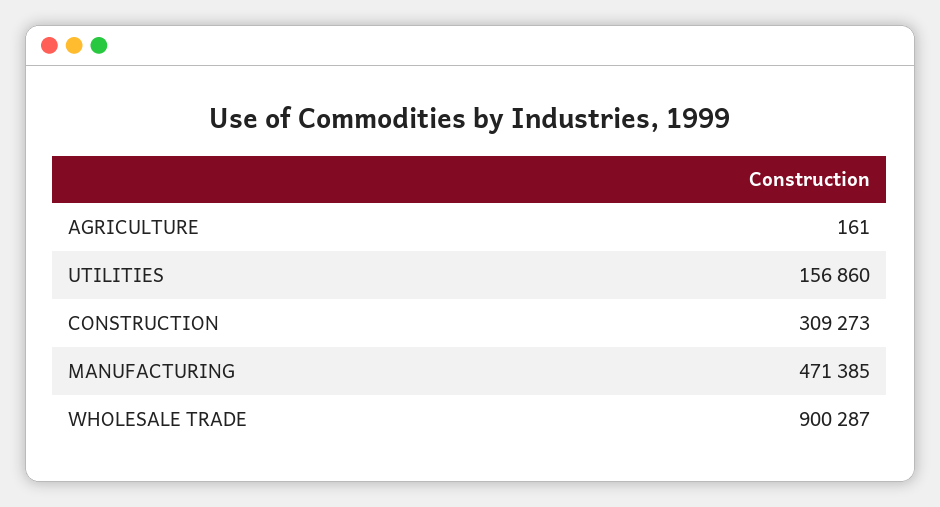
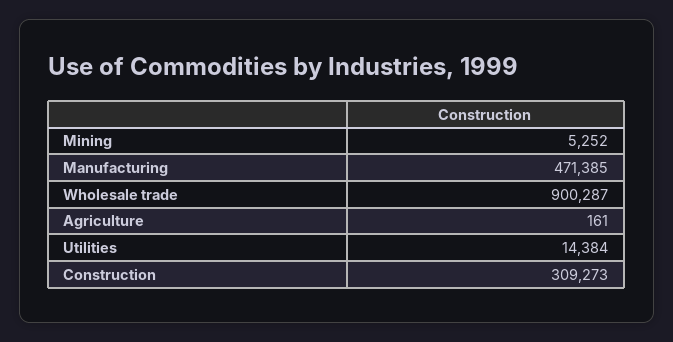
  {
    "AGRICULTURE": 161,
-   "UTILITIES": 156860,
+   "UTILITIES": 14384,
    "CONSTRUCTION": 309273,
    "MANUFACTURING": 471385,
-   "WHOLESALE TRADE": 900287
+   "WHOLESALE TRADE": 900287,
+   "Mining": 5252
  }

